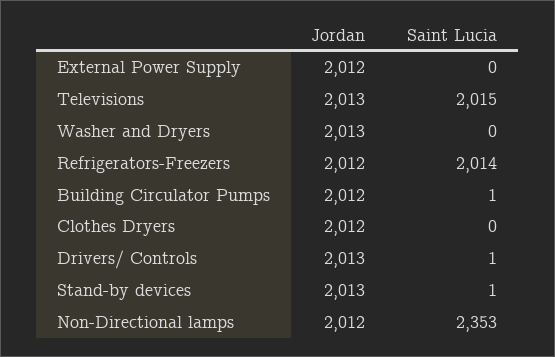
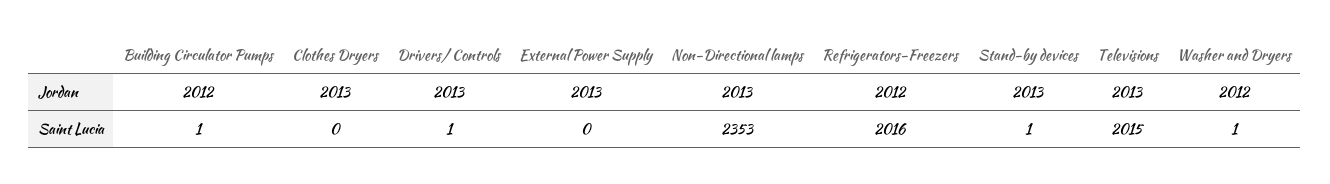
  {
    "Jordan": {
-     "External Power Supply": 2012,
+     "External Power Supply": 2013,
      "Televisions": 2013,
-     "Washer and Dryers": 2013,
+     "Washer and Dryers": 2012,
      "Refrigerators-Freezers": 2012,
      "Building Circulator Pumps": 2012,
-     "Clothes Dryers": 2012,
+     "Clothes Dryers": 2013,
      "Drivers/ Controls": 2013,
      "Stand-by devices": 2013,
-     "Non-Directional lamps": 2012
+     "Non-Directional lamps": 2013
    },
    "Saint Lucia": {
      "External Power Supply": 0,
      "Televisions": 2015,
-     "Washer and Dryers": 0,
+     "Washer and Dryers": 1,
-     "Refrigerators-Freezers": 2014,
+     "Refrigerators-Freezers": 2016,
      "Building Circulator Pumps": 1,
      "Clothes Dryers": 0,
      "Drivers/ Controls": 1,
      "Stand-by devices": 1,
      "Non-Directional lamps": 2353
    }
  }

